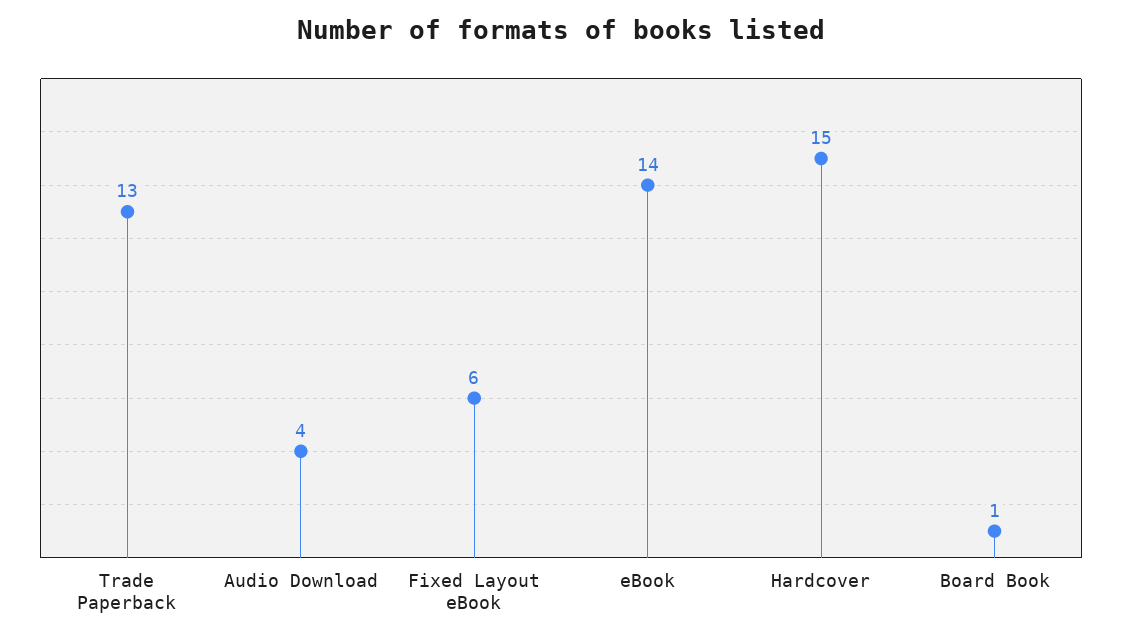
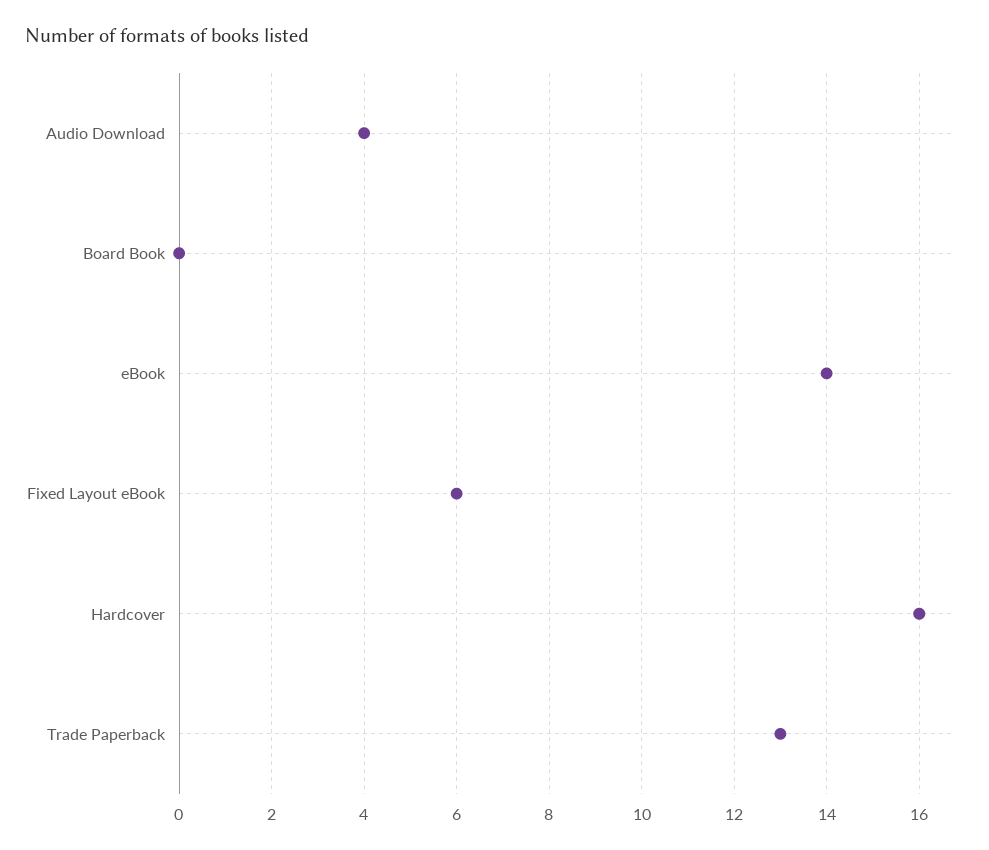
  {
    "Trade Paperback": 13,
    "Audio Download": 4,
    "Fixed Layout eBook": 6,
    "eBook": 14,
-   "Hardcover": 15,
+   "Hardcover": 16,
-   "Board Book": 1
+   "Board Book": 0
  }

